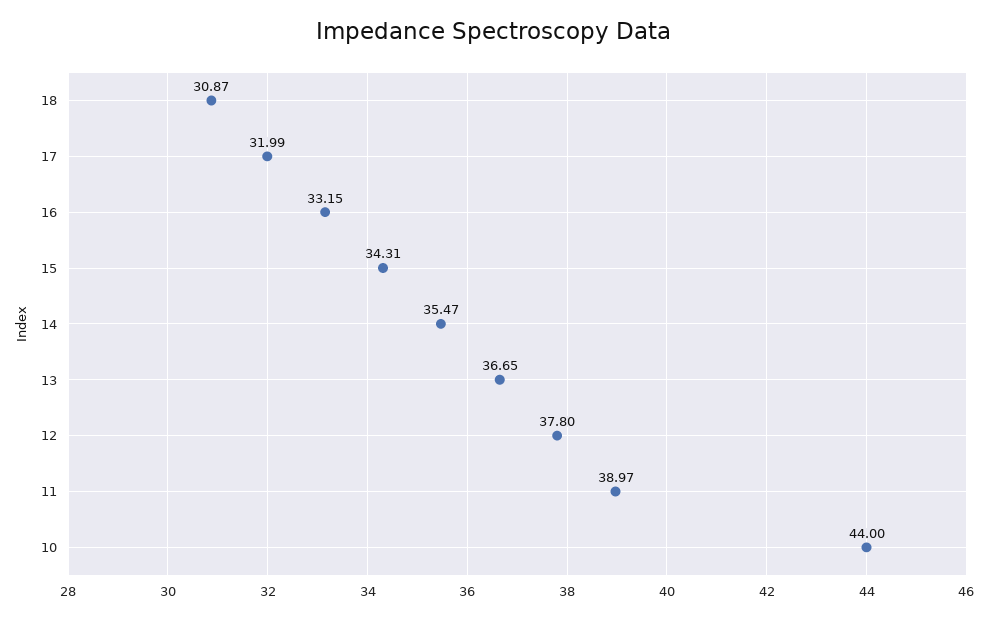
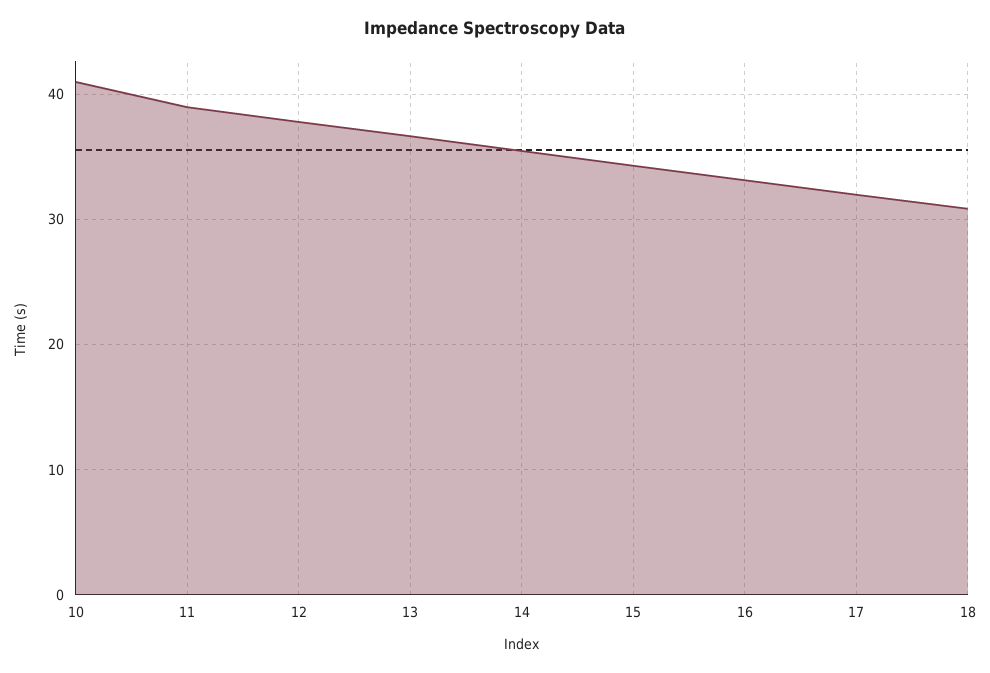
  {
    "18": 30.87,
    "17": 31.99,
    "16": 33.15,
    "15": 34.31,
    "14": 35.47,
    "13": 36.65,
    "12": 37.8,
    "11": 38.97,
-   "10": 44
+   "10": 41
  }

